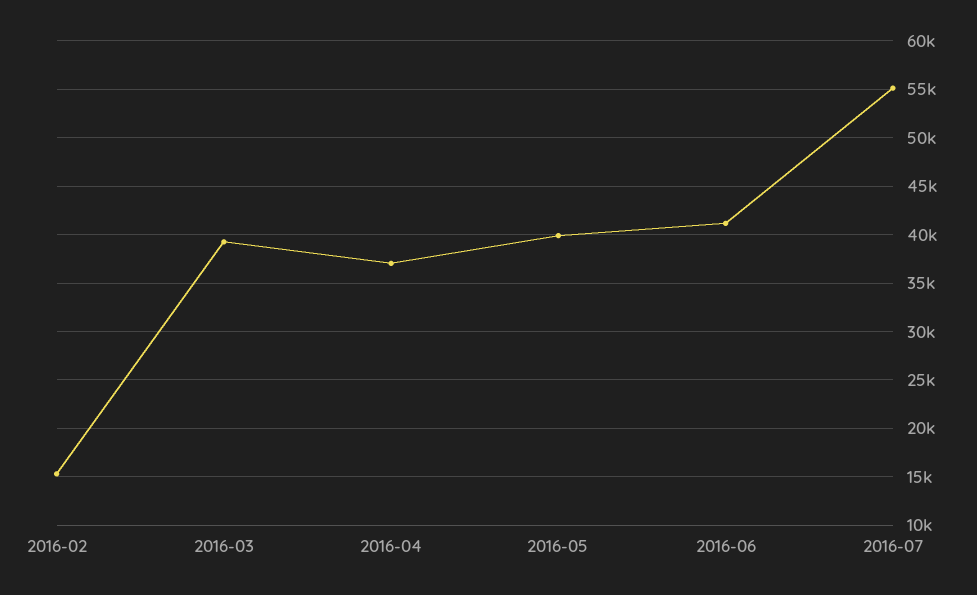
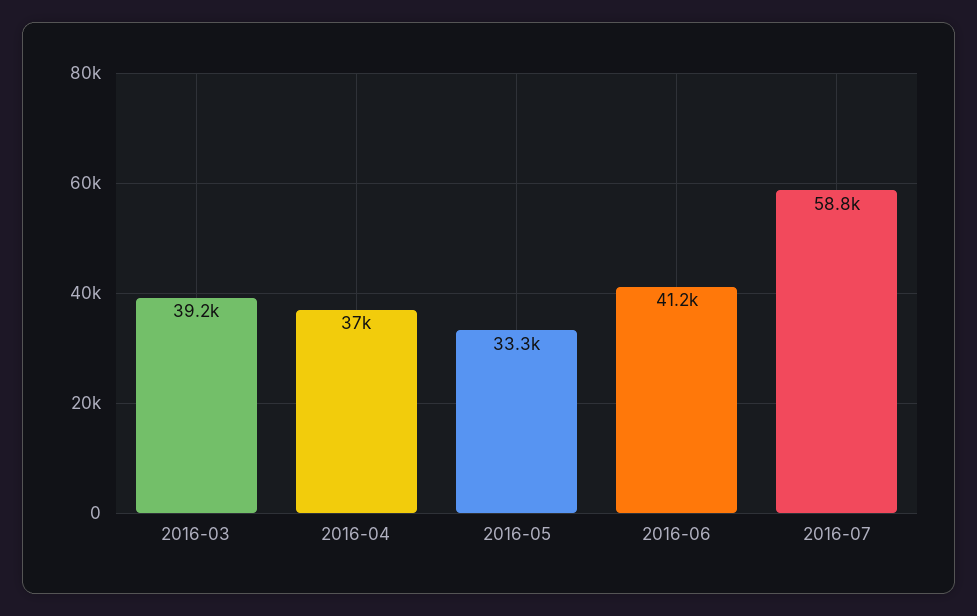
  {
-   "2016-02": 15000,
    "2016-03": 39200,
    "2016-04": 37000,
-   "2016-05": 40000,
+   "2016-05": 33300,
    "2016-06": 41200,
-   "2016-07": 55000
+   "2016-07": 58800
  }

